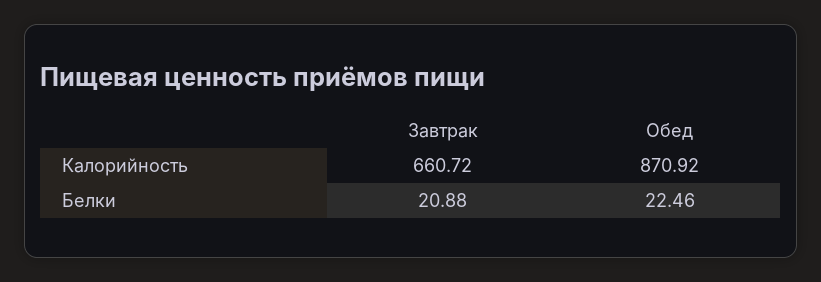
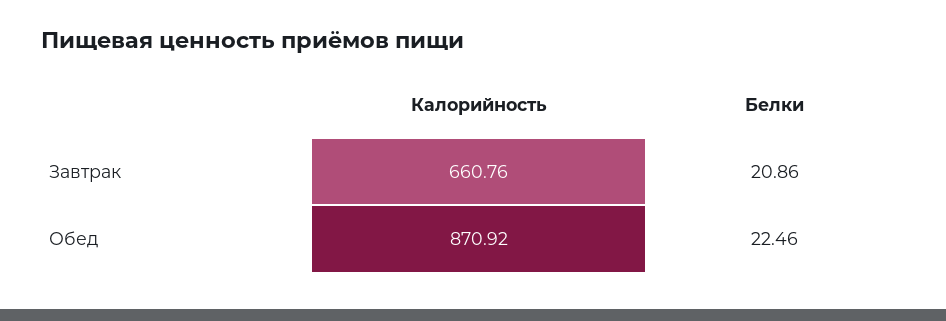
  {
    "Завтрак": {
-     "Калорийность": 660.72,
+     "Калорийность": 660.76,
-     "Белки": 20.88
+     "Белки": 20.86
    },
    "Обед": {
      "Калорийность": 870.92,
      "Белки": 22.46
    }
  }

